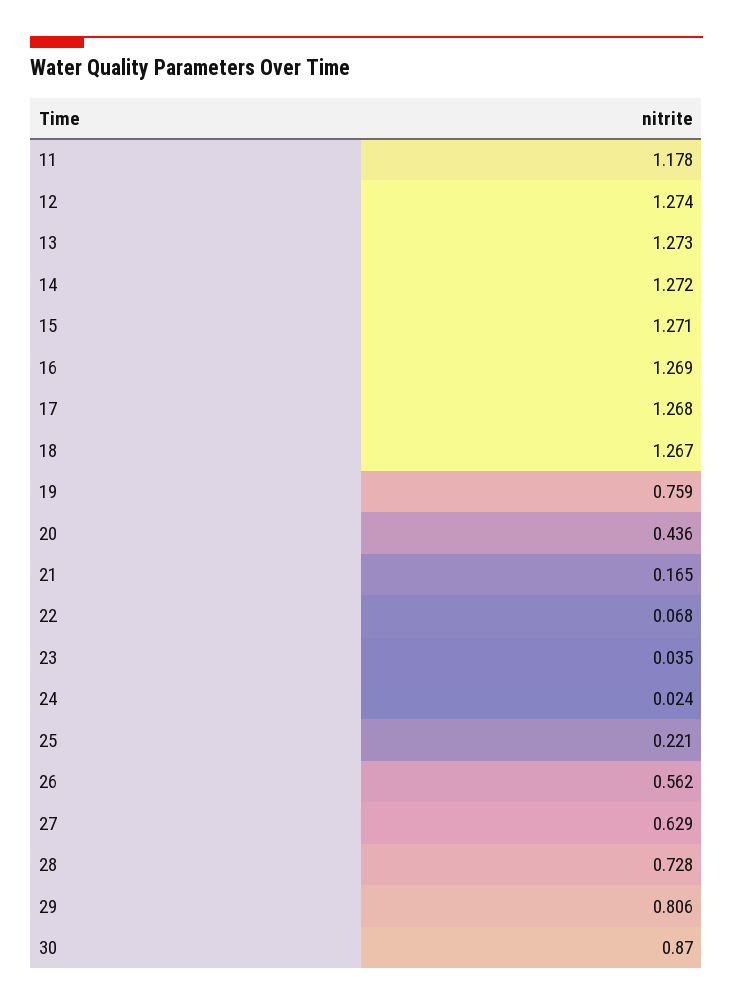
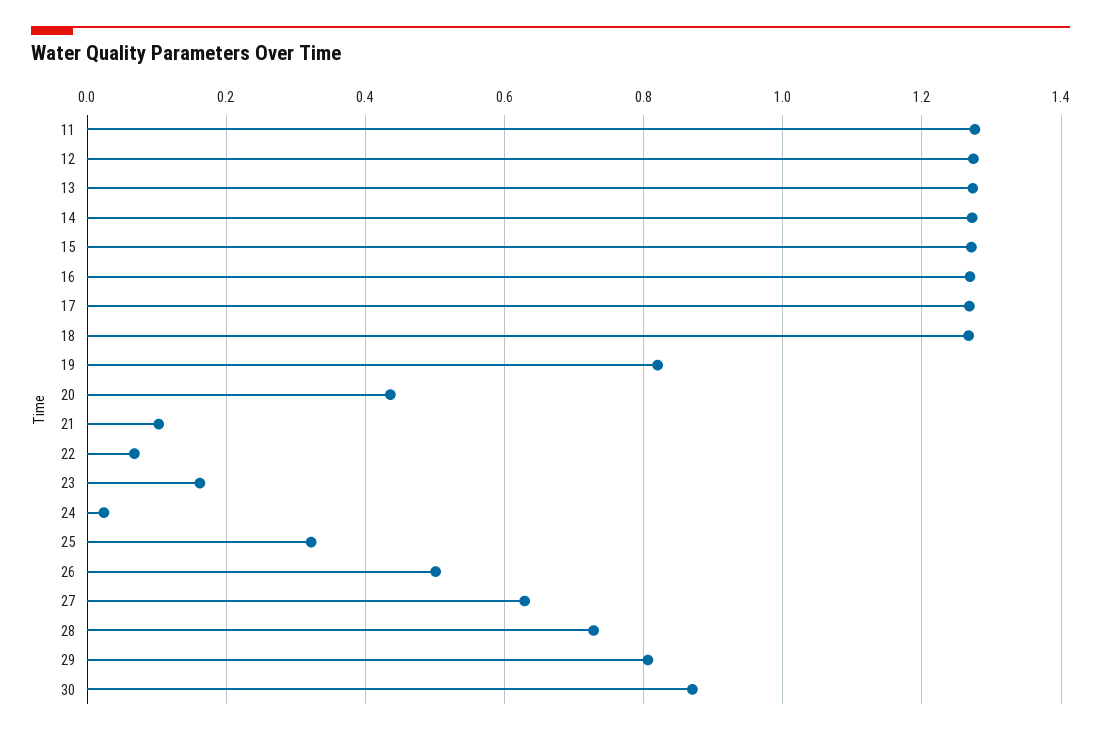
  {
-   "11": 1.178,
+   "11": 1.28,
    "12": 1.274,
    "13": 1.273,
    "14": 1.272,
    "15": 1.271,
    "16": 1.269,
    "17": 1.268,
    "18": 1.267,
-   "19": 0.759,
+   "19": 0.82,
    "20": 0.436,
-   "21": 0.165,
+   "21": 0.1,
    "22": 0.068,
-   "23": 0.035,
+   "23": 0.16,
    "24": 0.024,
-   "25": 0.221,
+   "25": 0.32,
-   "26": 0.562,
+   "26": 0.5,
    "27": 0.629,
    "28": 0.728,
    "29": 0.806,
    "30": 0.87
  }

